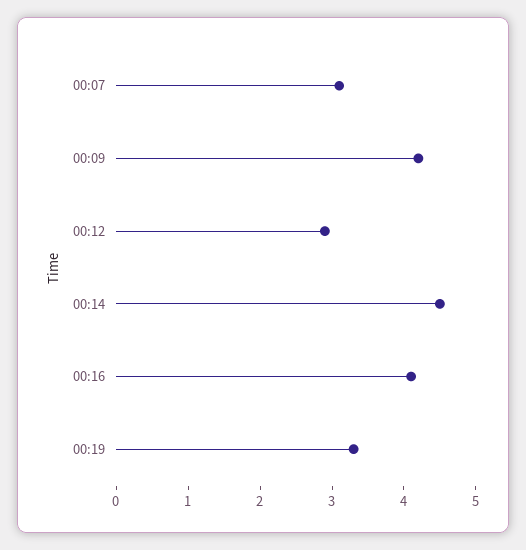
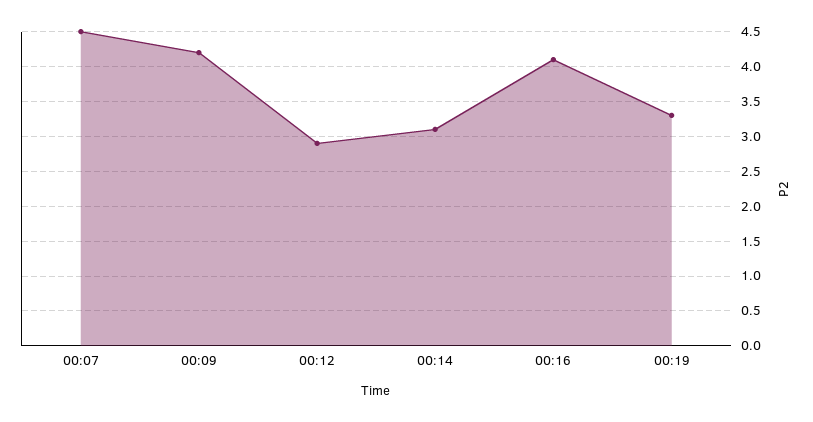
  {
-   "00:07": 3,
+   "00:07": 4.5,
    "00:09": 4.2,
    "00:12": 2.9,
-   "00:14": 4.5,
+   "00:14": 3.1,
    "00:16": 4.1,
    "00:19": 3.3
  }

